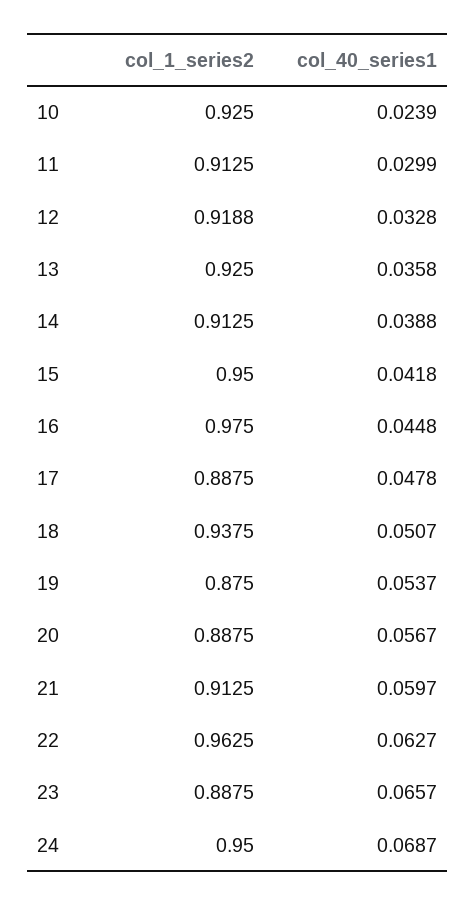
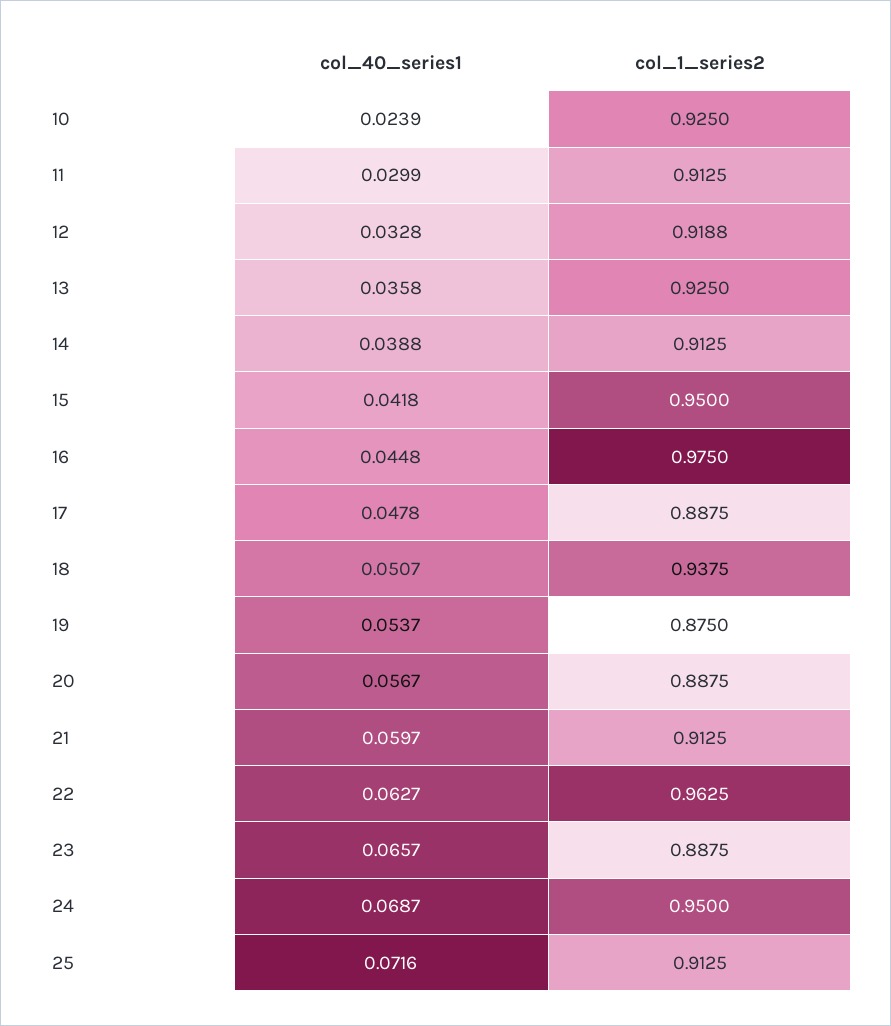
  {
    "col_1_series2": {
      "10": 0.925,
      "11": 0.9125,
      "12": 0.9188,
      "13": 0.925,
      "14": 0.9125,
      "15": 0.95,
      "16": 0.975,
      "17": 0.8875,
      "18": 0.9375,
      "19": 0.875,
      "20": 0.8875,
      "21": 0.9125,
      "22": 0.9625,
      "23": 0.8875,
-     "24": 0.95
+     "24": 0.95,
+     "25": 0.9125
    },
    "col_40_series1": {
      "10": 0.0239,
      "11": 0.0299,
      "12": 0.0328,
      "13": 0.0358,
      "14": 0.0388,
      "15": 0.0418,
      "16": 0.0448,
      "17": 0.0478,
      "18": 0.0507,
      "19": 0.0537,
      "20": 0.0567,
      "21": 0.0597,
      "22": 0.0627,
      "23": 0.0657,
-     "24": 0.0687
+     "24": 0.0687,
+     "25": 0.0716
    }
  }

